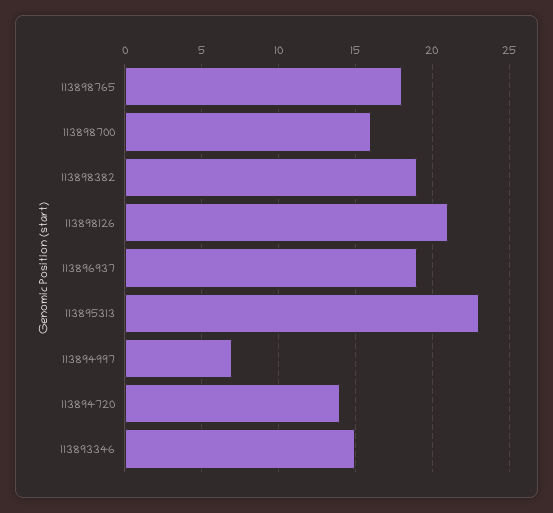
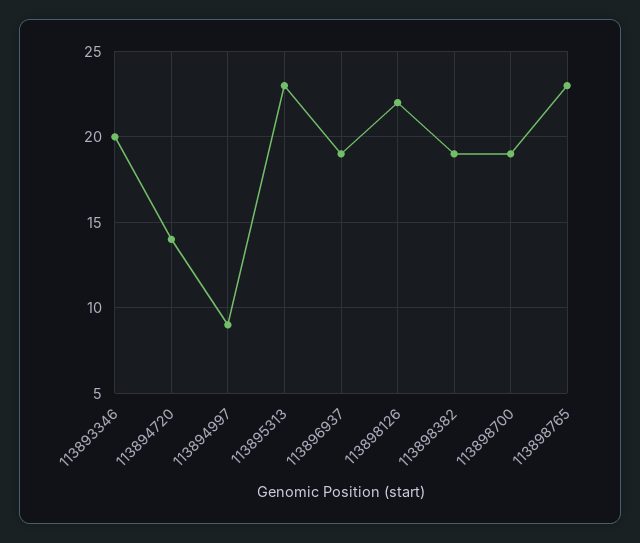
  {
-   "113898765": 18,
+   "113898765": 23,
-   "113898700": 16,
+   "113898700": 19,
    "113898382": 19,
-   "113898126": 21,
+   "113898126": 22,
    "113896937": 19,
    "113895313": 23,
-   "113894997": 7,
+   "113894997": 9,
    "113894720": 14,
-   "113893346": 15
+   "113893346": 20
  }

